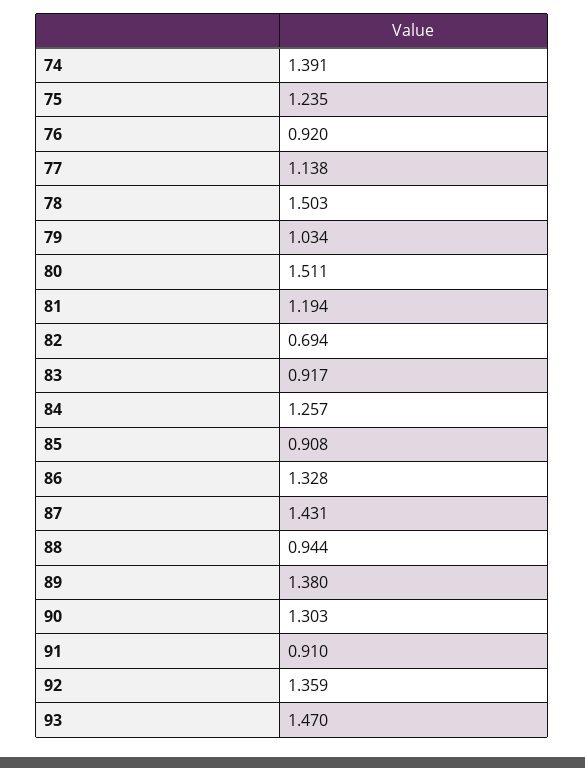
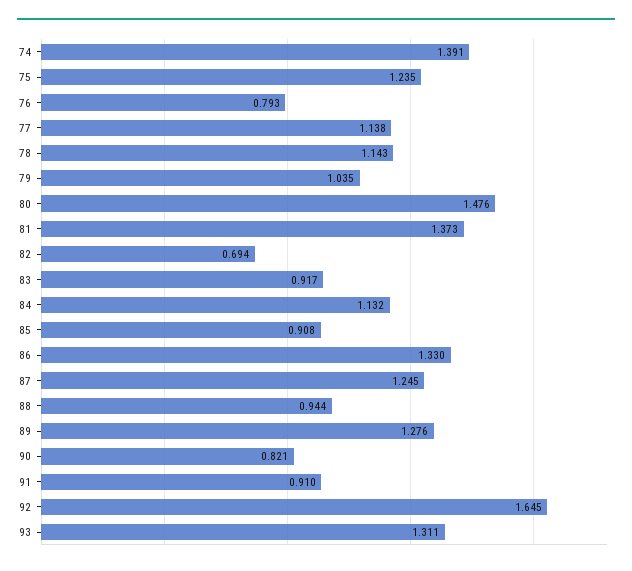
  {
    "74": 1.391,
    "75": 1.235,
-   "76": 0.92,
+   "76": 0.793,
    "77": 1.138,
-   "78": 1.503,
+   "78": 1.143,
-   "79": 1.034,
+   "79": 1.035,
-   "80": 1.511,
+   "80": 1.476,
-   "81": 1.194,
+   "81": 1.373,
    "82": 0.694,
    "83": 0.917,
-   "84": 1.257,
+   "84": 1.132,
    "85": 0.908,
-   "86": 1.328,
+   "86": 1.33,
-   "87": 1.431,
+   "87": 1.245,
    "88": 0.944,
-   "89": 1.38,
+   "89": 1.276,
-   "90": 1.303,
+   "90": 0.821,
    "91": 0.91,
-   "92": 1.359,
+   "92": 1.645,
-   "93": 1.47
+   "93": 1.311
  }

